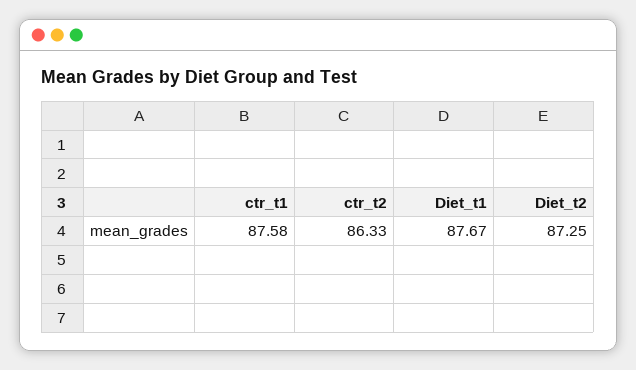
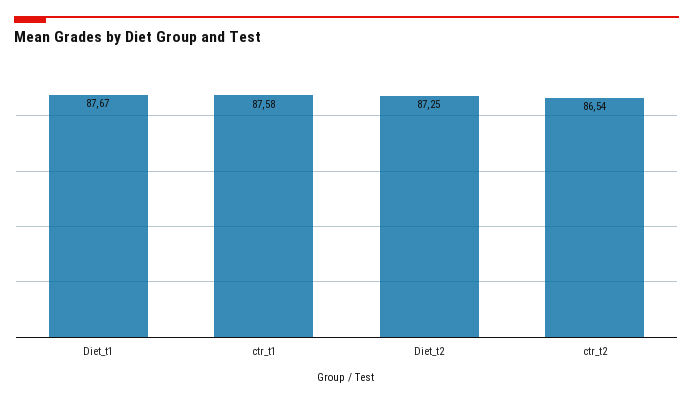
  {
    "ctr_t1": 87.58,
-   "ctr_t2": 86.33,
+   "ctr_t2": 86.54,
    "Diet_t1": 87.67,
    "Diet_t2": 87.25
  }

